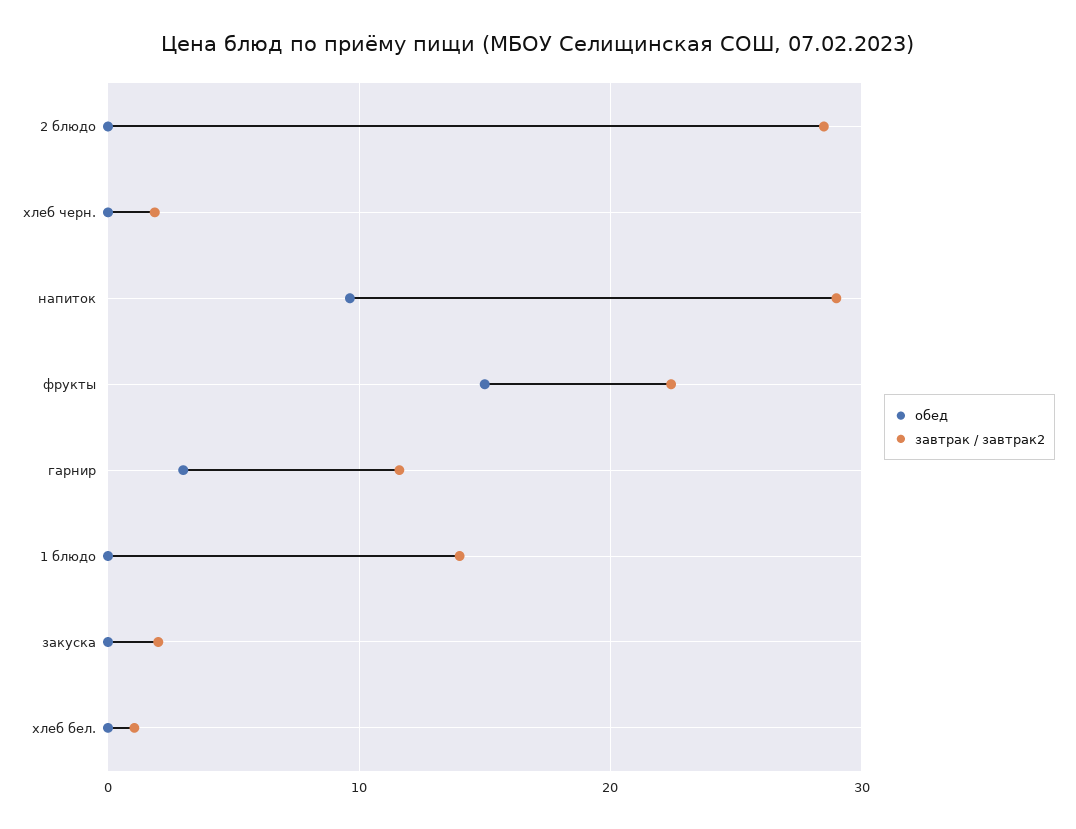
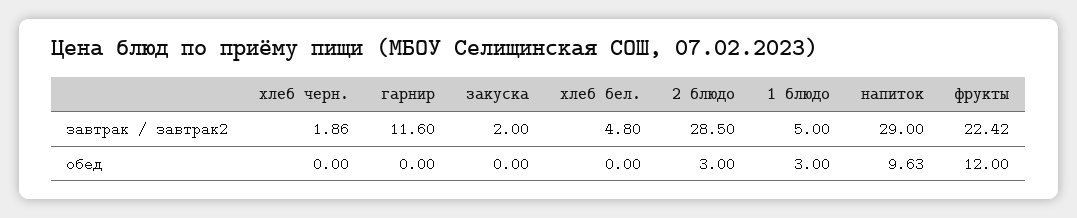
  {
    "обед": {
-     "2 блюдо": 0,
+     "2 блюдо": 3,
      "хлеб черн.": 0,
      "напиток": 9.63,
-     "фрукты": 15,
+     "фрукты": 12,
-     "гарнир": 3,
+     "гарнир": 0,
-     "1 блюдо": 0,
+     "1 блюдо": 3,
      "закуска": 0,
      "хлеб бел.": 0
    },
    "завтрак / завтрак2": {
      "2 блюдо": 28.5,
      "хлеб черн.": 1.86,
      "напиток": 29,
      "фрукты": 22.42,
      "гарнир": 11.6,
-     "1 блюдо": 14,
+     "1 блюдо": 5,
      "закуска": 2,
-     "хлеб бел.": 1
+     "хлеб бел.": 4.8
    }
  }

